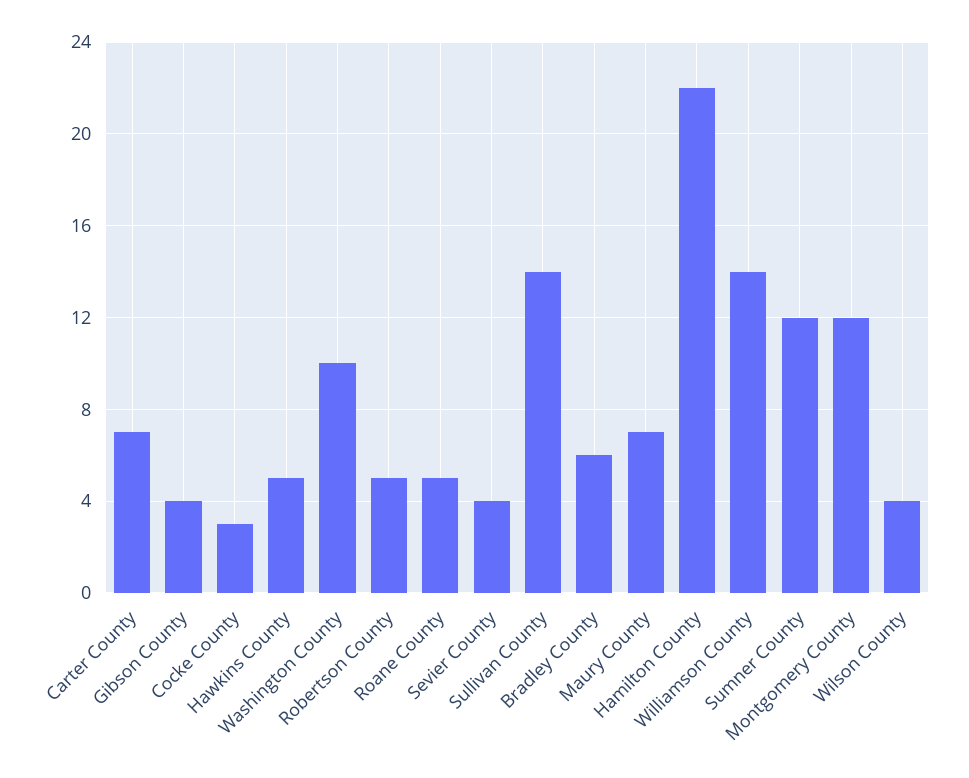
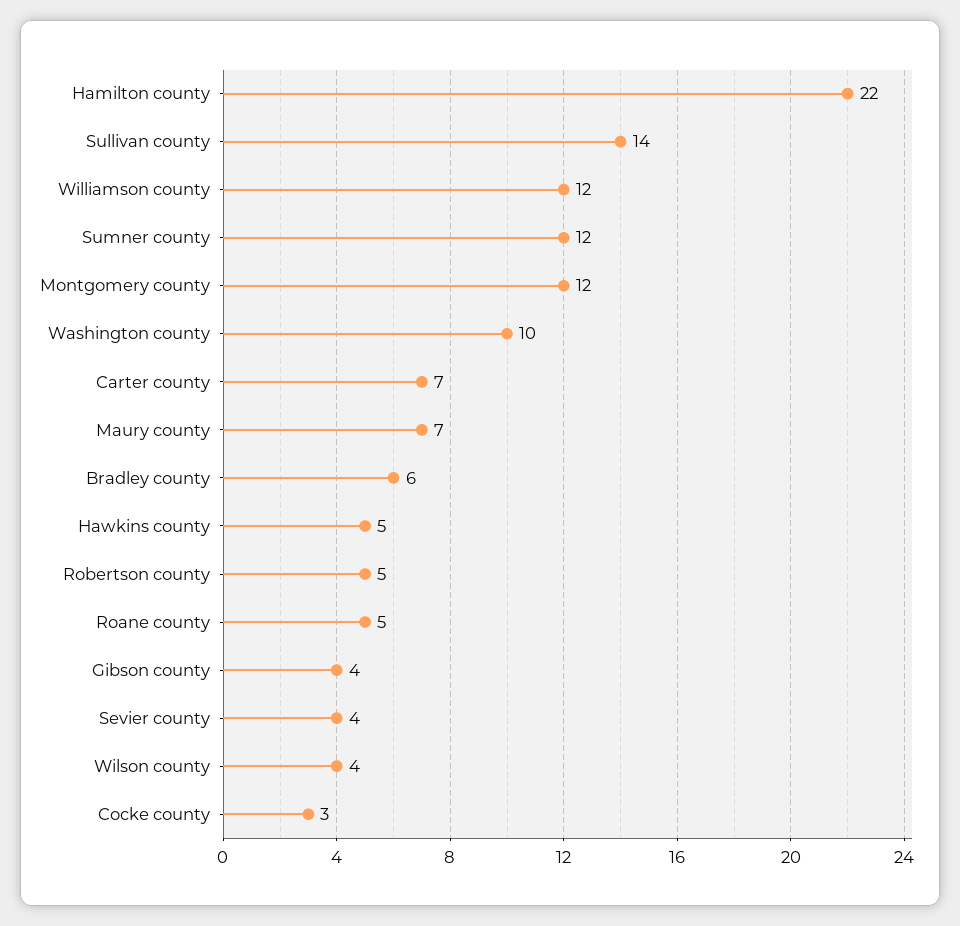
  {
    "Carter County": 7,
    "Gibson County": 4,
    "Cocke County": 3,
    "Hawkins County": 5,
    "Washington County": 10,
    "Robertson County": 5,
    "Roane County": 5,
    "Sevier County": 4,
    "Sullivan County": 14,
    "Bradley County": 6,
    "Maury County": 7,
    "Hamilton County": 22,
-   "Williamson County": 14,
+   "Williamson County": 12,
    "Sumner County": 12,
    "Montgomery County": 12,
    "Wilson County": 4
  }

